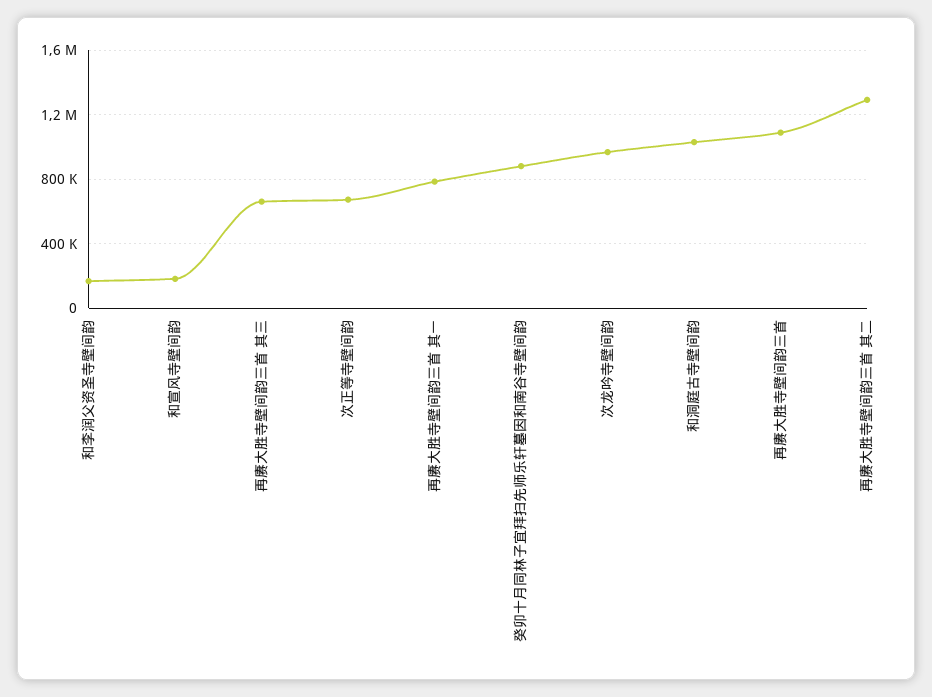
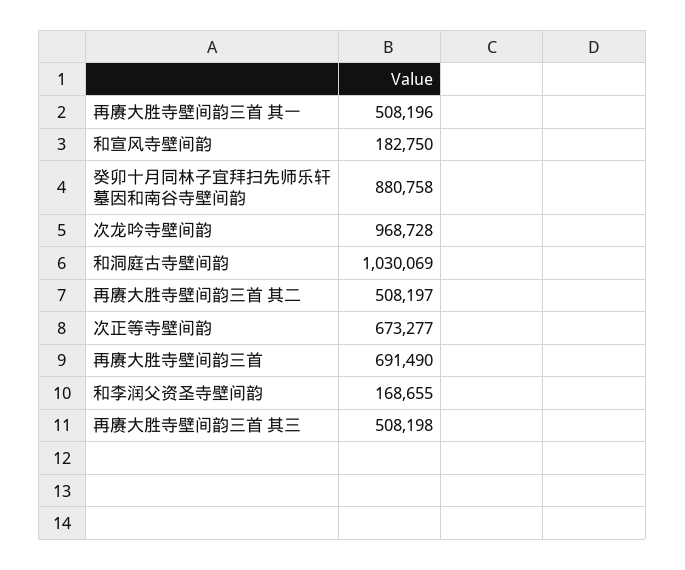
  {
    "和李润父资圣寺壁间韵": 168655,
    "和宣风寺壁间韵": 182750,
-   "再赓大胜寺壁间韵三首 其三": 650000,
+   "再赓大胜寺壁间韵三首 其三": 508198,
    "次正等寺壁间韵": 673277,
-   "再赓大胜寺壁间韵三首 其一": 800000,
+   "再赓大胜寺壁间韵三首 其一": 508196,
    "癸卯十月同林子宜拜扫先师乐轩墓因和南谷寺壁间韵": 880758,
    "次龙吟寺壁间韵": 968728,
    "和洞庭古寺壁间韵": 1030069,
-   "再赓大胜寺壁间韵三首": 1100000,
+   "再赓大胜寺壁间韵三首": 691490,
-   "再赓大胜寺壁间韵三首 其二": 1300000
+   "再赓大胜寺壁间韵三首 其二": 508197
  }

